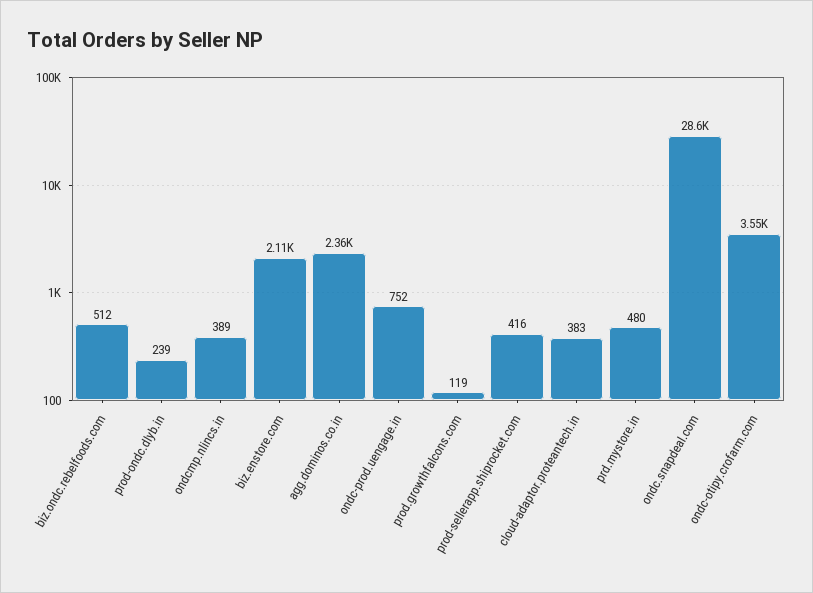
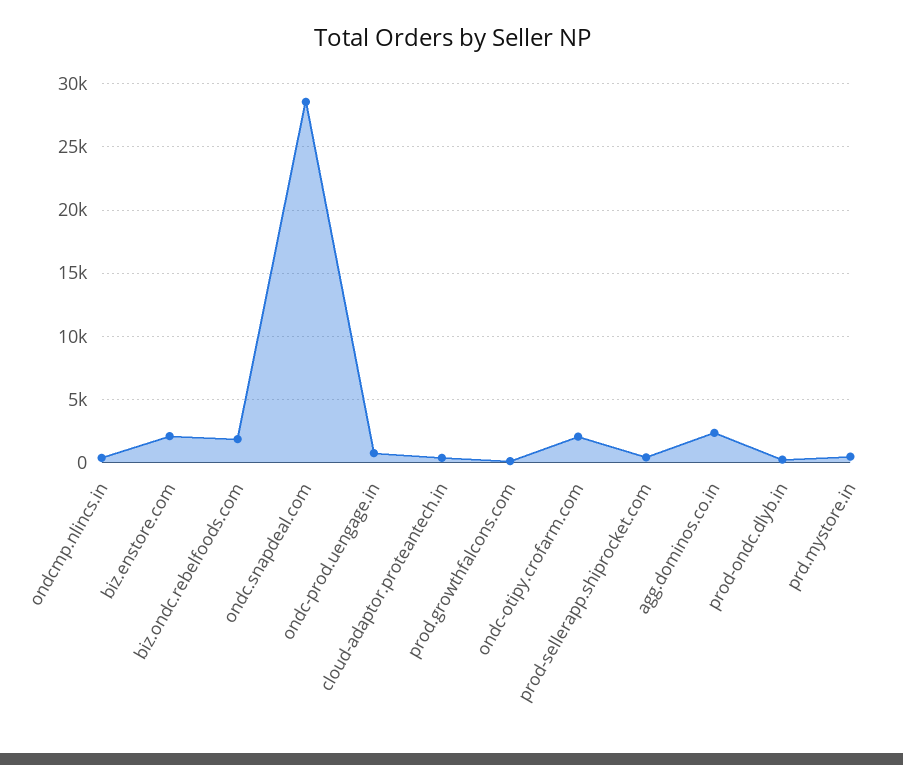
  {
-   "biz.ondc.rebelfoods.com": 512,
+   "biz.ondc.rebelfoods.com": 2000,
    "prod-ondc.dlyb.in": 239,
    "ondcmp.nlincs.in": 389,
    "biz.enstore.com": 2110,
    "agg.dominos.co.in": 2360,
    "ondc-prod.uengage.in": 752,
    "prod.growthfalcons.com": 119,
    "prod-sellerapp.shiprocket.com": 416,
    "cloud-adaptor.proteantech.in": 383,
    "prd.mystore.in": 480,
    "ondc.snapdeal.com": 28600,
-   "ondc-otipy.crofarm.com": 3550
+   "ondc-otipy.crofarm.com": 2000
  }

